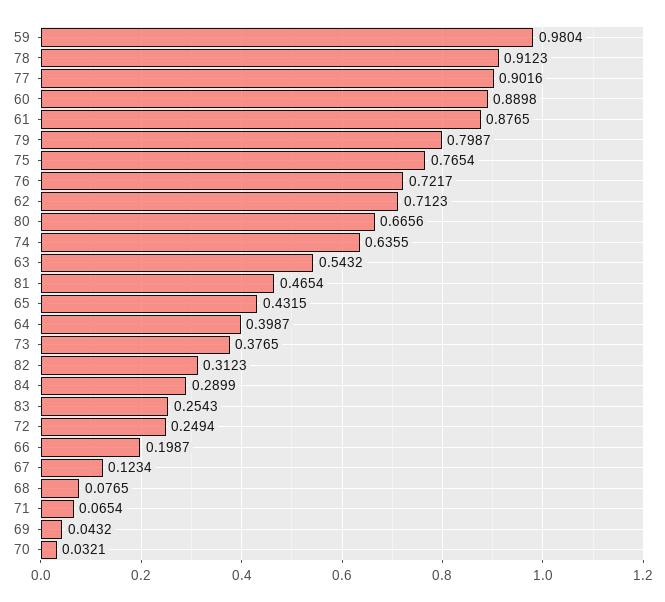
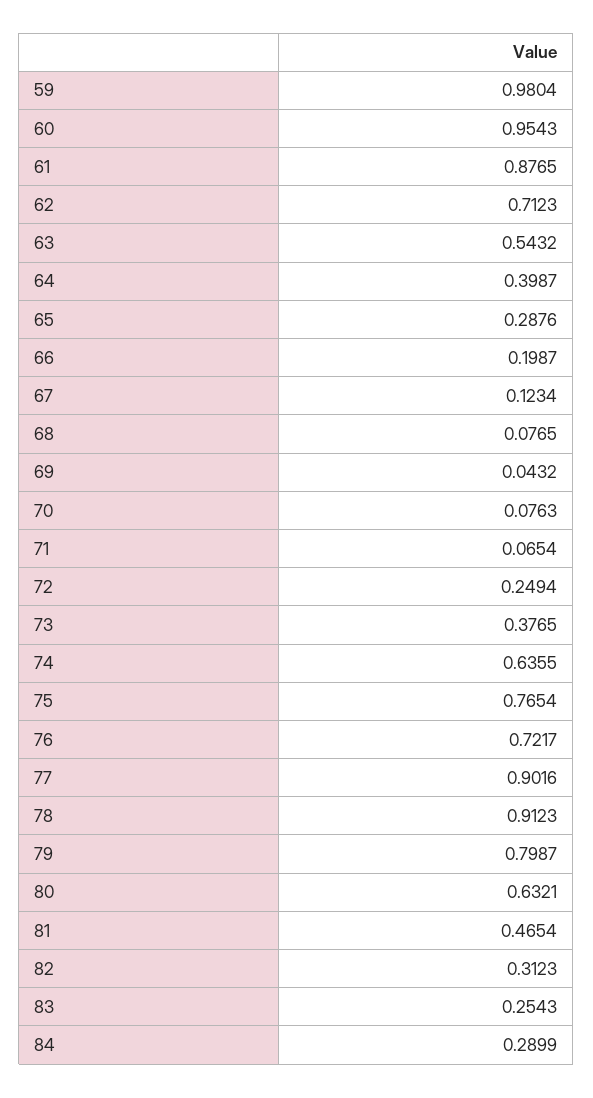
  {
    "59": 0.9804,
    "78": 0.9123,
    "77": 0.9016,
-   "60": 0.8898,
+   "60": 0.9543,
    "61": 0.8765,
    "79": 0.7987,
    "75": 0.7654,
    "76": 0.7217,
    "62": 0.7123,
-   "80": 0.6656,
+   "80": 0.6321,
    "74": 0.6355,
    "63": 0.5432,
    "81": 0.4654,
-   "65": 0.4315,
+   "65": 0.2876,
    "64": 0.3987,
    "73": 0.3765,
    "82": 0.3123,
    "84": 0.2899,
    "83": 0.2543,
    "72": 0.2494,
    "66": 0.1987,
    "67": 0.1234,
    "68": 0.0765,
    "71": 0.0654,
    "69": 0.0432,
-   "70": 0.0321
+   "70": 0.0763
  }

